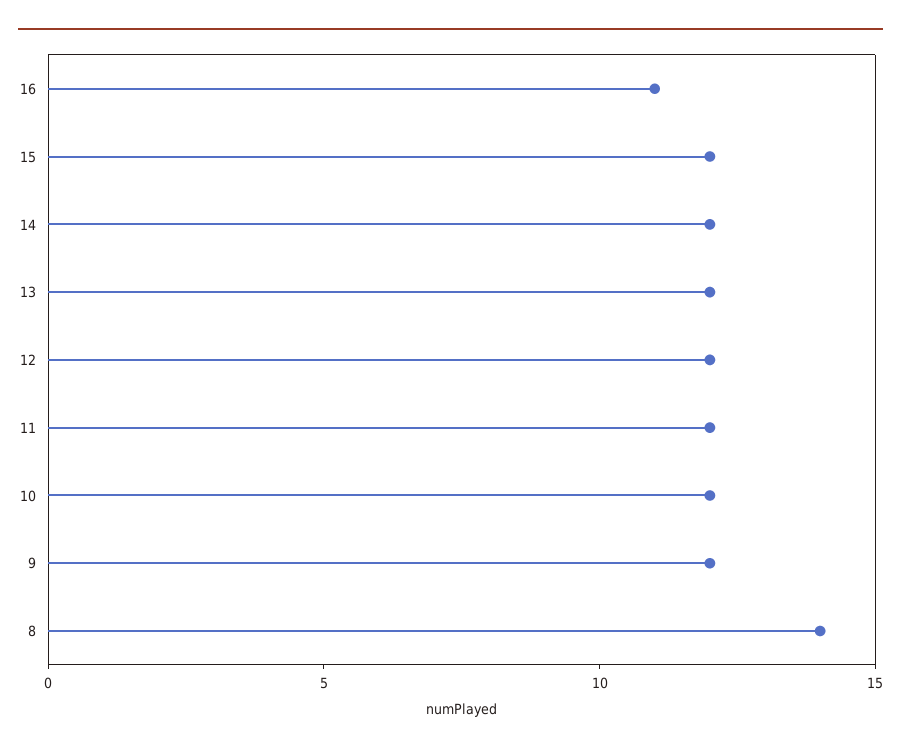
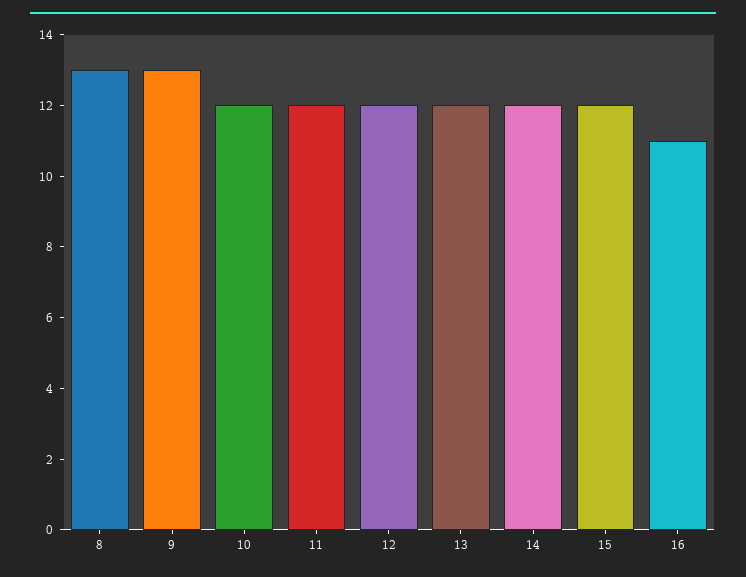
  {
    "16": 11,
    "15": 12,
    "14": 12,
    "13": 12,
    "12": 12,
    "11": 12,
    "10": 12,
-   "9": 12,
+   "9": 13,
-   "8": 14
+   "8": 13
  }

